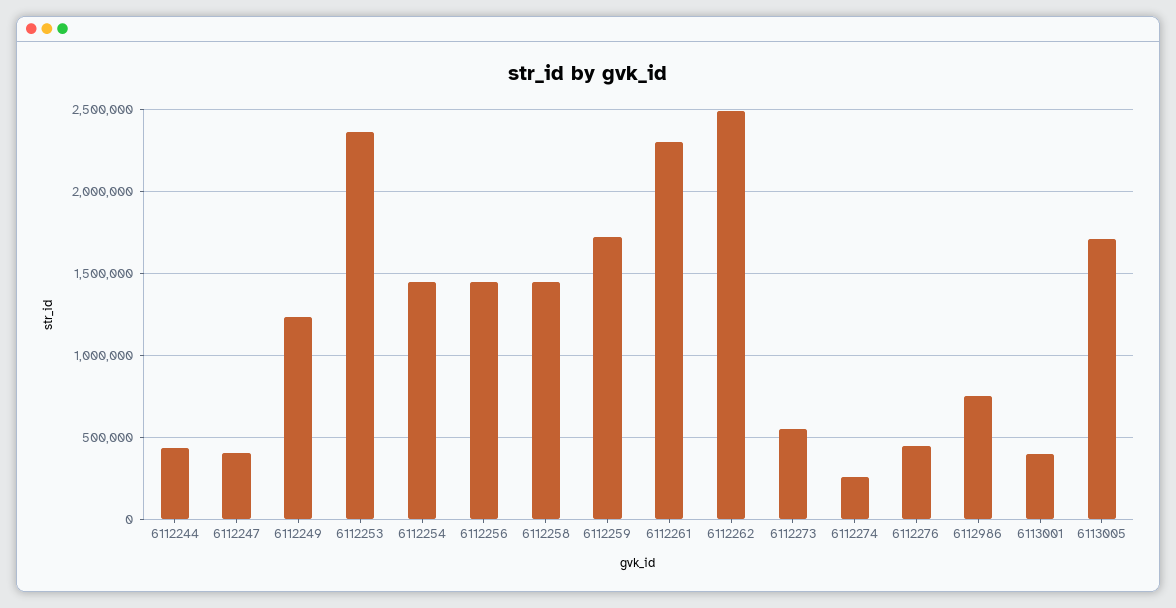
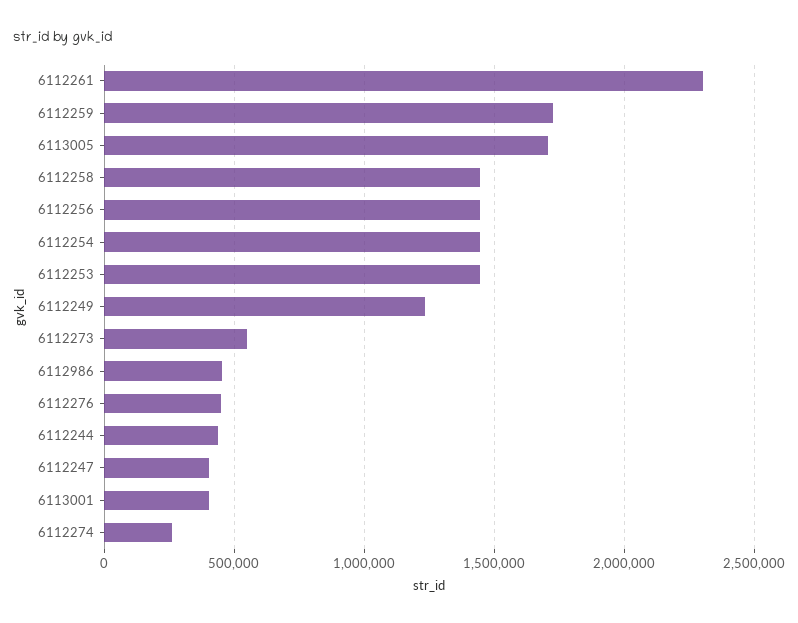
  {
    "6112244": 450000,
    "6112247": 400000,
    "6112249": 1250000,
-   "6112253": 2350000,
+   "6112253": 1450000,
    "6112254": 1450000,
    "6112256": 1450000,
    "6112258": 1450000,
    "6112259": 1700000,
    "6112261": 2300000,
-   "6112262": 2500000,
    "6112273": 550000,
    "6112274": 250000,
    "6112276": 450000,
-   "6112986": 750000,
+   "6112986": 450000,
    "6113001": 400000,
    "6113005": 1700000
  }

